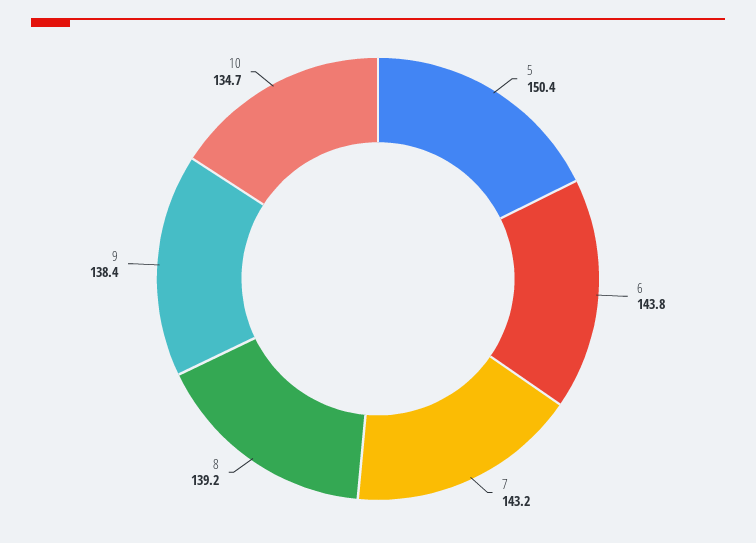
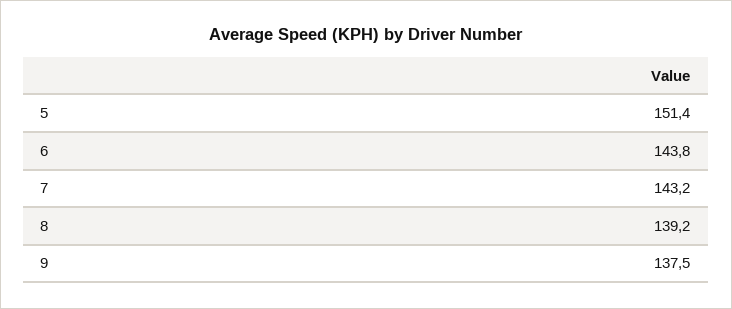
  {
-   "5": 150.4,
+   "5": 151.4,
    "6": 143.8,
    "7": 143.2,
    "8": 139.2,
-   "9": 138.4,
+   "9": 137.5
-   "10": 134.7
  }

